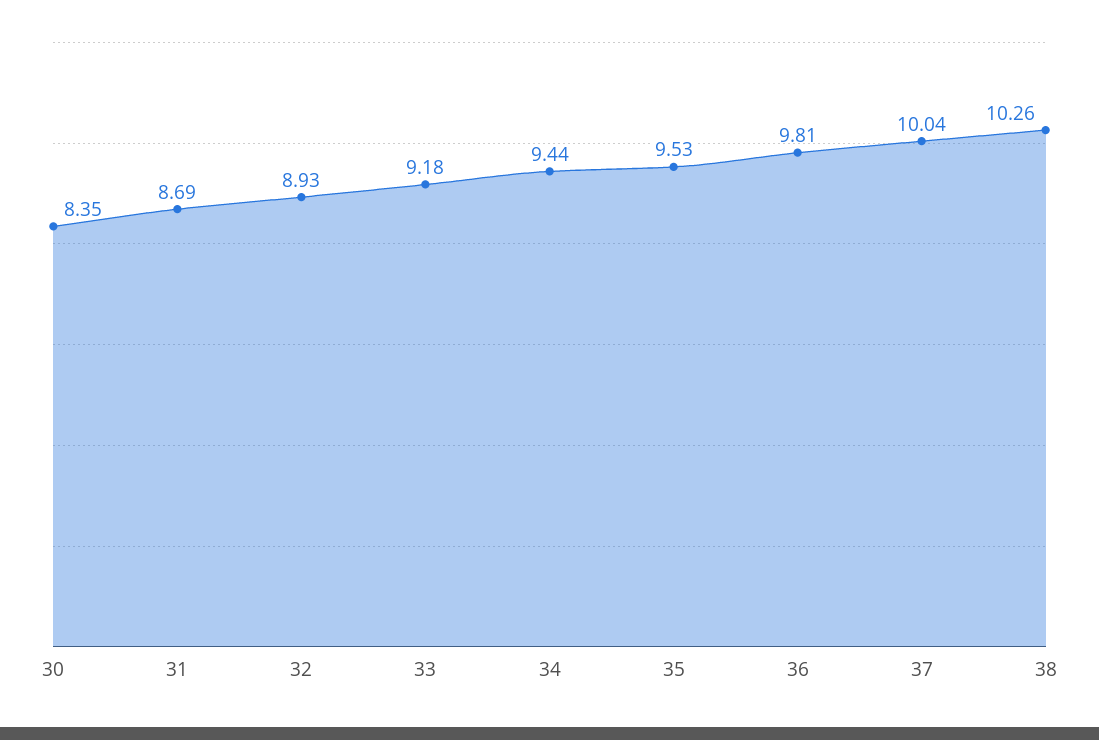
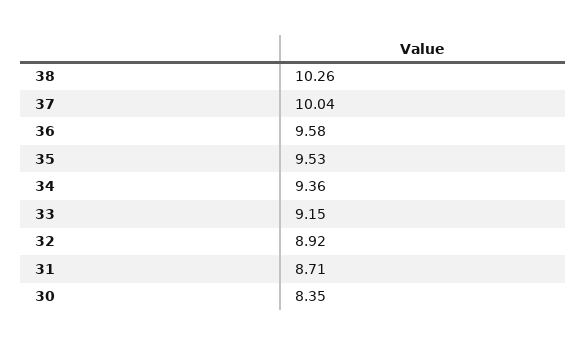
  {
    "30": 8.35,
-   "31": 8.69,
+   "31": 8.71,
-   "32": 8.93,
+   "32": 8.92,
-   "33": 9.18,
+   "33": 9.15,
-   "34": 9.44,
+   "34": 9.36,
    "35": 9.53,
-   "36": 9.81,
+   "36": 9.58,
    "37": 10.04,
    "38": 10.26
  }

